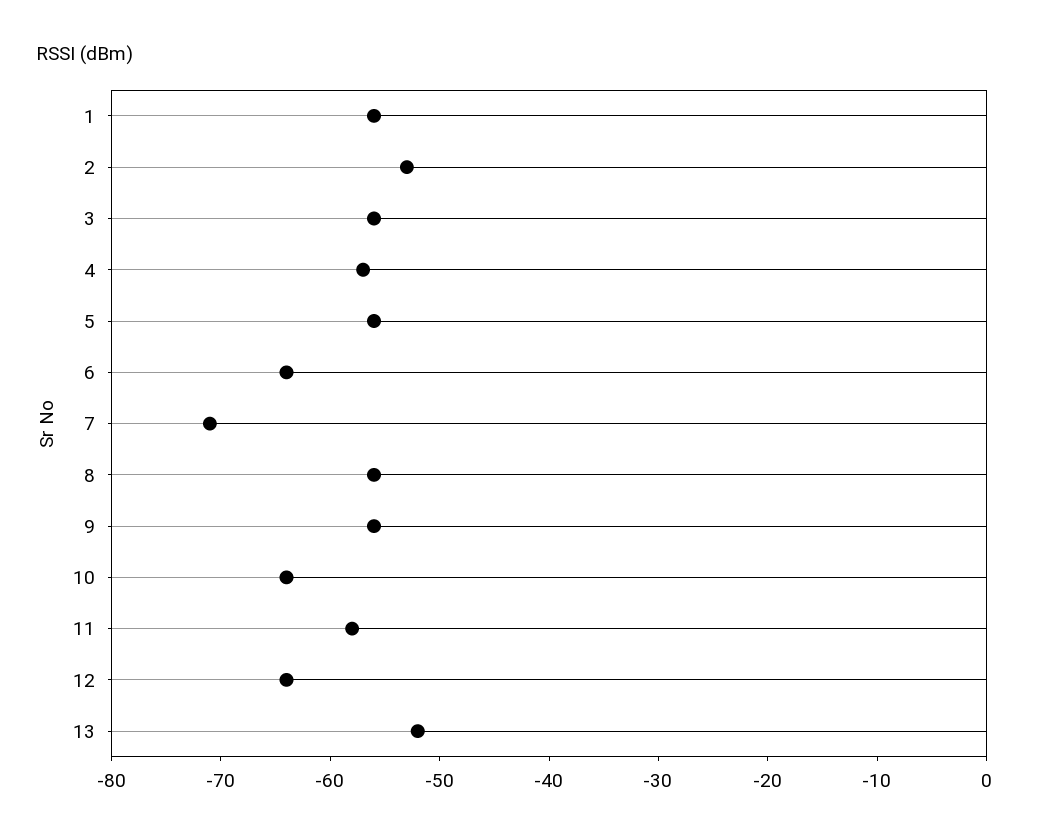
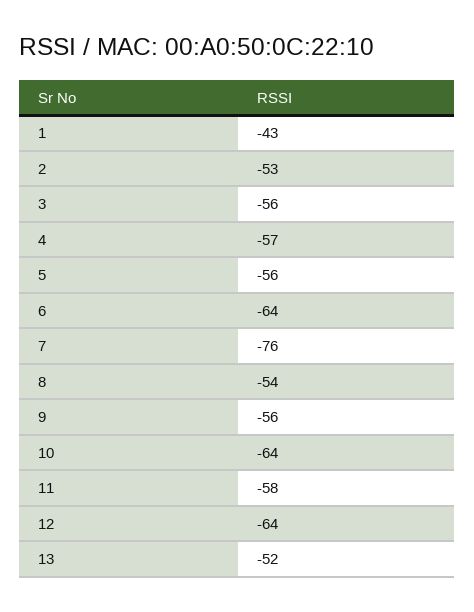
  {
-   "1": -56,
+   "1": -43,
    "2": -53,
    "3": -56,
    "4": -57,
    "5": -56,
    "6": -64,
-   "7": -71,
+   "7": -76,
-   "8": -56,
+   "8": -54,
    "9": -56,
    "10": -64,
    "11": -58,
    "12": -64,
    "13": -52
  }

